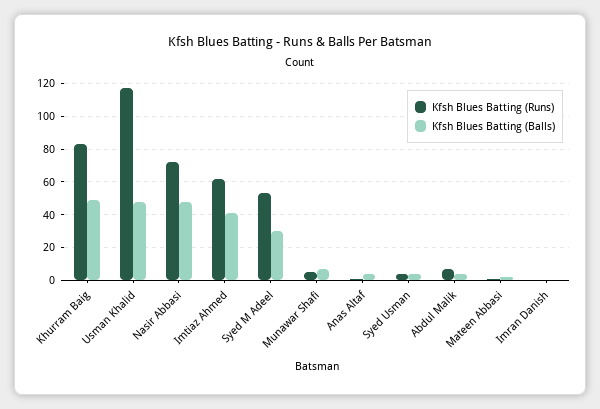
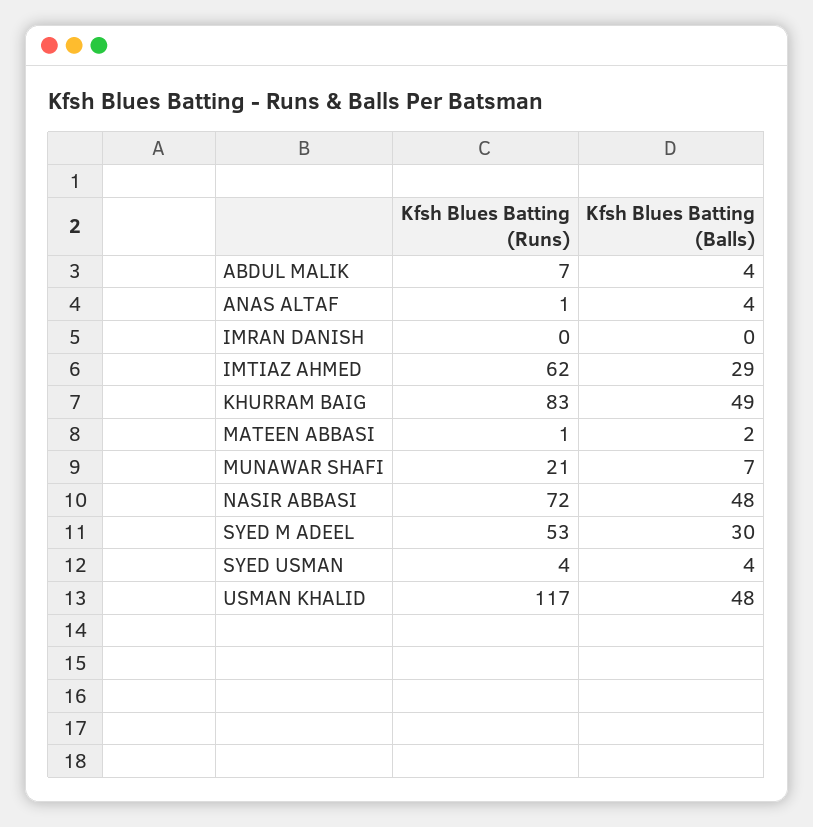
  {
    "Kfsh Blues Batting (Runs)": {
      "Khurram Baig": 83,
      "Usman Khalid": 117,
      "Nasir Abbasi": 72,
      "Imtiaz Ahmed": 62,
      "Syed M Adeel": 53,
-     "Munawar Shafi": 5,
+     "Munawar Shafi": 21,
      "Anas Altaf": 1,
      "Syed Usman": 4,
      "Abdul Malik": 7,
      "Mateen Abbasi": 1,
      "Imran Danish": 0
    },
    "Kfsh Blues Batting (Balls)": {
      "Khurram Baig": 49,
      "Usman Khalid": 48,
      "Nasir Abbasi": 48,
-     "Imtiaz Ahmed": 40,
+     "Imtiaz Ahmed": 29,
      "Syed M Adeel": 30,
      "Munawar Shafi": 7,
      "Anas Altaf": 4,
      "Syed Usman": 4,
      "Abdul Malik": 4,
      "Mateen Abbasi": 2,
      "Imran Danish": 0
    }
  }

